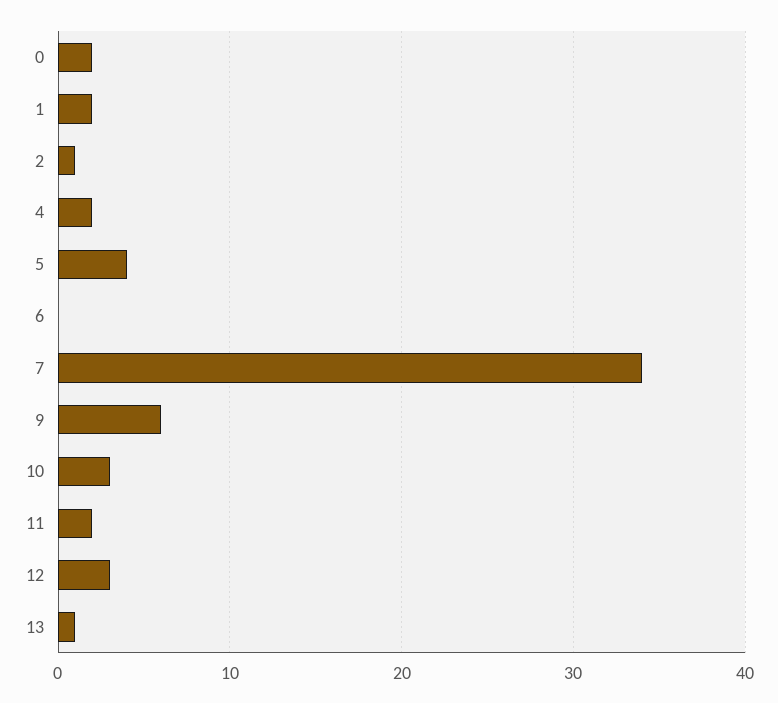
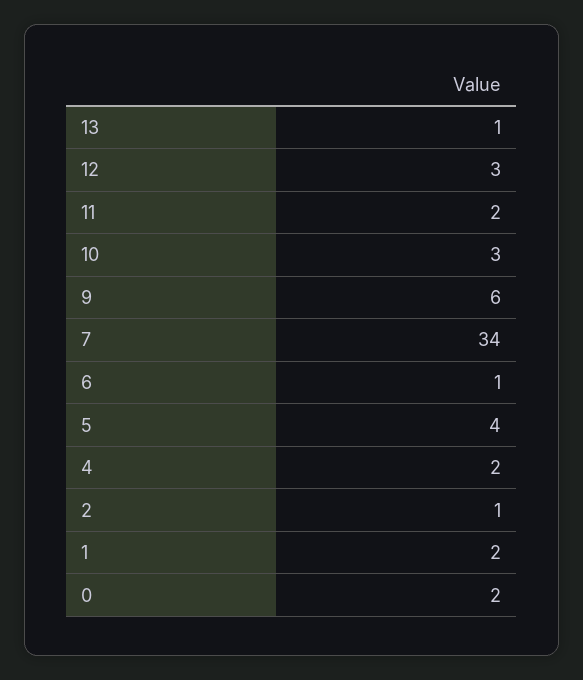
  {
    "0": 2,
    "1": 2,
    "2": 1,
    "4": 2,
    "5": 4,
-   "6": 0,
+   "6": 1,
    "7": 34,
    "9": 6,
    "10": 3,
    "11": 2,
    "12": 3,
    "13": 1
  }

